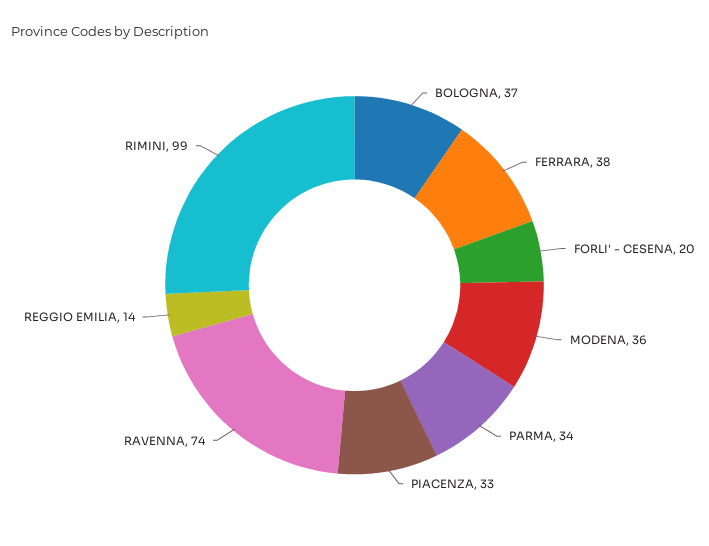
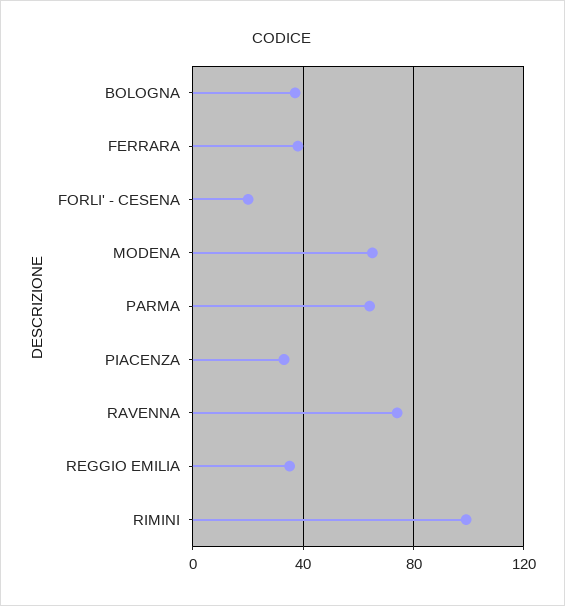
  {
    "BOLOGNA": 37,
    "FERRARA": 38,
    "FORLI' - CESENA": 20,
-   "MODENA": 36,
+   "MODENA": 65,
-   "PARMA": 34,
+   "PARMA": 65,
    "PIACENZA": 33,
    "RAVENNA": 74,
-   "REGGIO EMILIA": 14,
+   "REGGIO EMILIA": 35,
    "RIMINI": 99
  }

